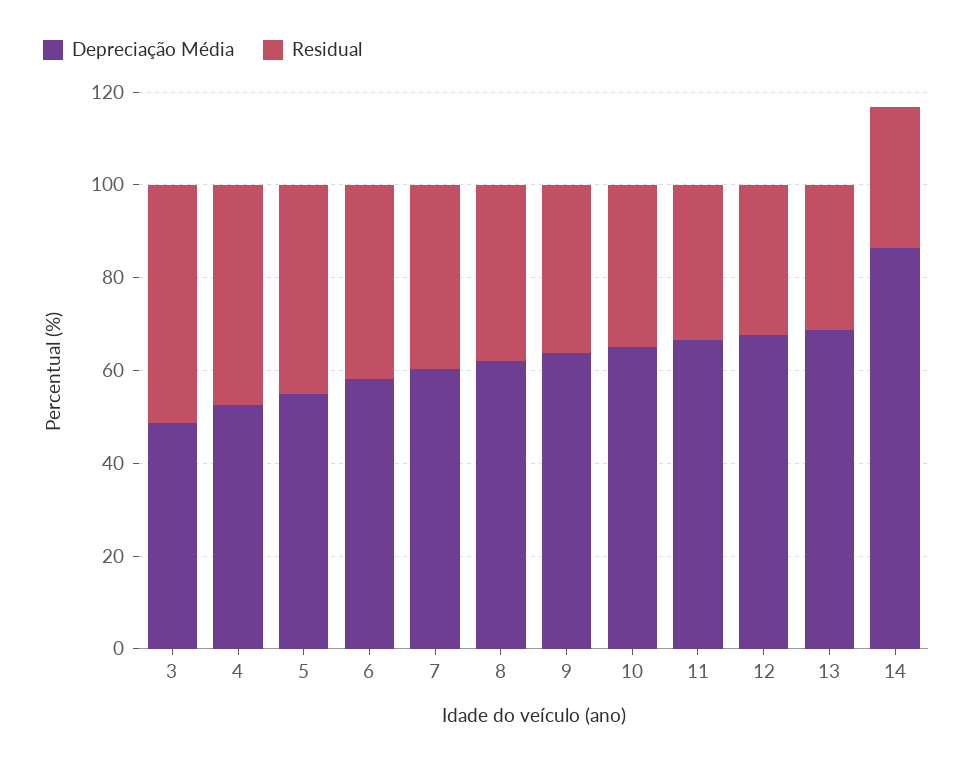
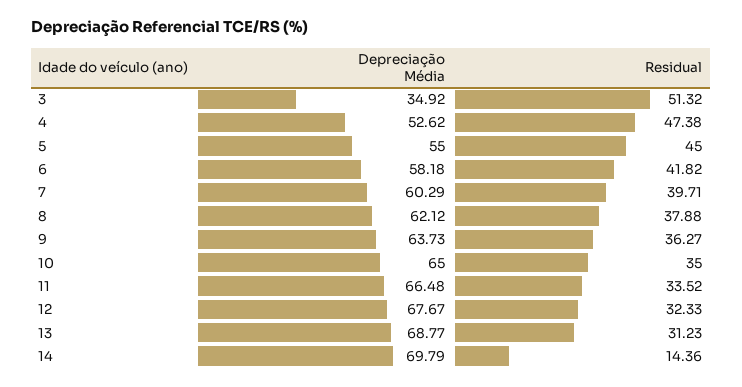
  {
    "Depreciação Média": {
-     "3": 50,
+     "3": 34.92,
      "4": 52.62,
      "5": 55,
      "6": 58.18,
      "7": 60.29,
      "8": 62.12,
      "9": 63.73,
      "10": 65,
      "11": 66.48,
      "12": 67.67,
      "13": 68.77,
-     "14": 85
+     "14": 69.79
    },
    "Residual": {
      "3": 51.32,
      "4": 47.38,
      "5": 45,
      "6": 41.82,
      "7": 39.71,
      "8": 37.88,
      "9": 36.27,
      "10": 35,
      "11": 33.52,
      "12": 32.33,
      "13": 31.23,
-     "14": 30
+     "14": 14.36
    }
  }

